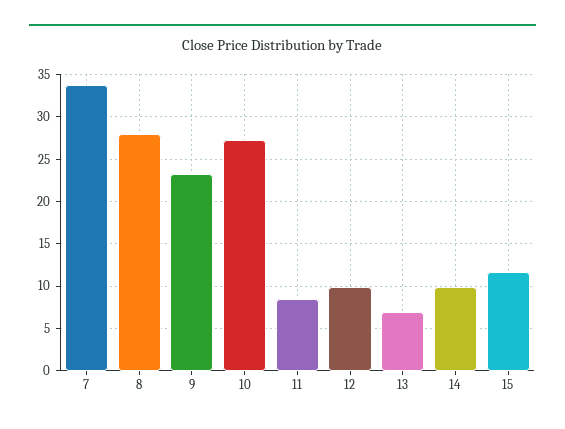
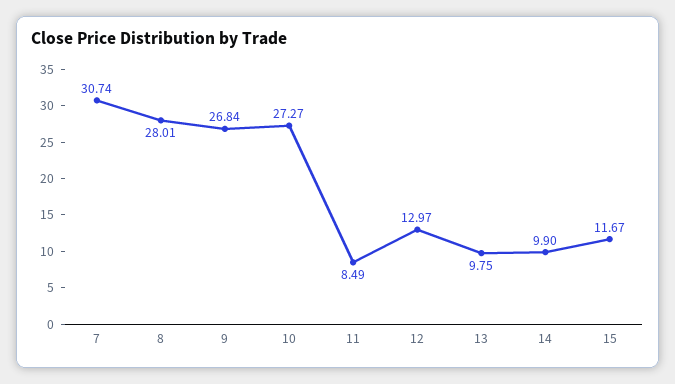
  {
-   "7": 34,
+   "7": 30.74,
    "8": 28.01,
-   "9": 23,
+   "9": 26.84,
    "10": 27.27,
    "11": 8.49,
-   "12": 10,
+   "12": 12.97,
-   "13": 7,
+   "13": 9.75,
    "14": 9.9,
    "15": 11.67
  }

